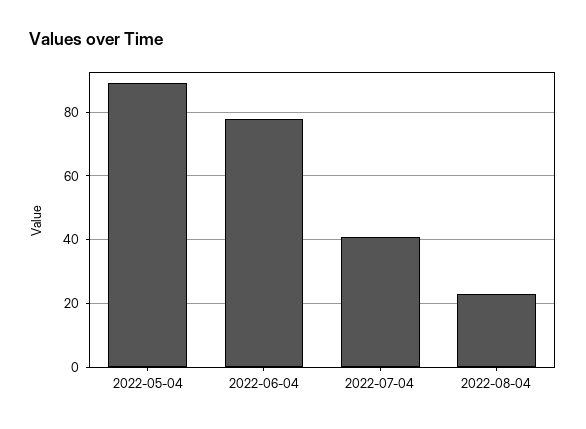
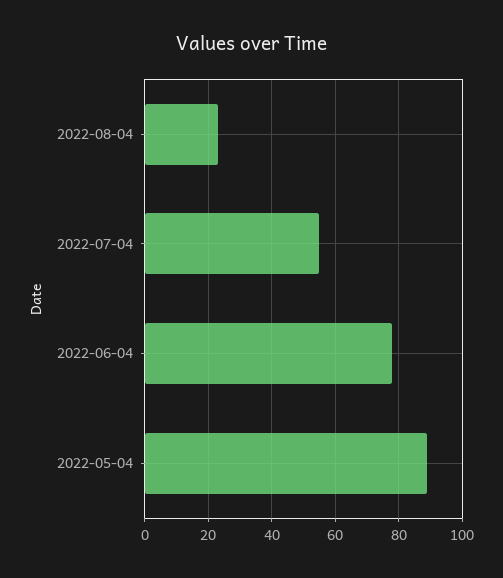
  {
    "2022-05-04": 90,
    "2022-06-04": 80,
-   "2022-07-04": 40,
+   "2022-07-04": 55,
    "2022-08-04": 25
  }

